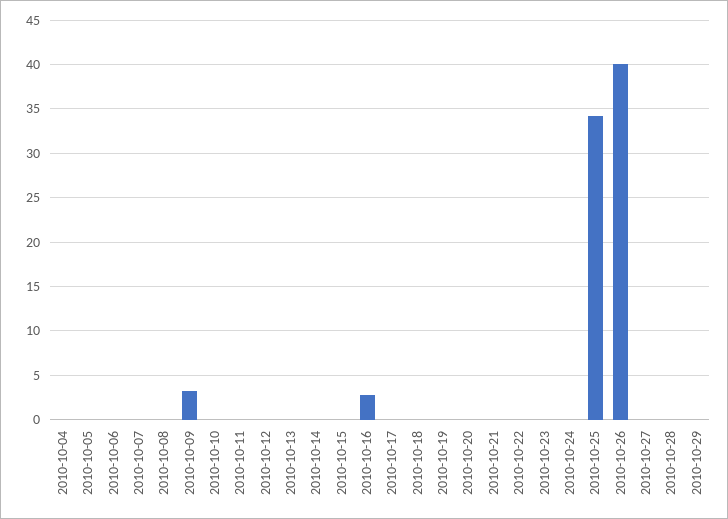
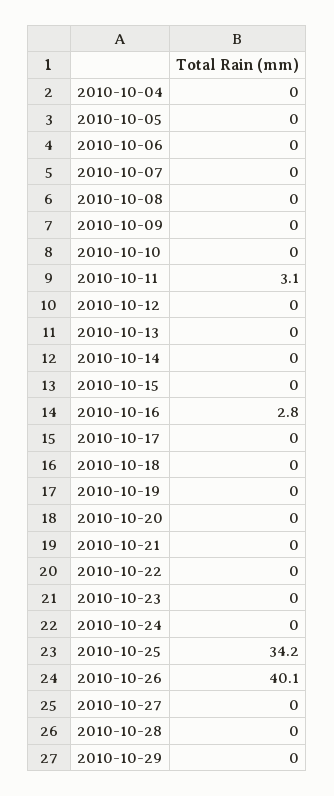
  {
    "2010-10-04": 0,
    "2010-10-05": 0,
    "2010-10-06": 0,
    "2010-10-07": 0,
    "2010-10-08": 0,
-   "2010-10-09": 3,
+   "2010-10-09": 0,
    "2010-10-10": 0,
-   "2010-10-11": 0,
+   "2010-10-11": 3.1,
    "2010-10-12": 0,
    "2010-10-13": 0,
    "2010-10-14": 0,
    "2010-10-15": 0,
    "2010-10-16": 2.8,
    "2010-10-17": 0,
    "2010-10-18": 0,
    "2010-10-19": 0,
    "2010-10-20": 0,
    "2010-10-21": 0,
    "2010-10-22": 0,
    "2010-10-23": 0,
    "2010-10-24": 0,
    "2010-10-25": 34.2,
    "2010-10-26": 40.1,
    "2010-10-27": 0,
    "2010-10-28": 0,
    "2010-10-29": 0
  }

